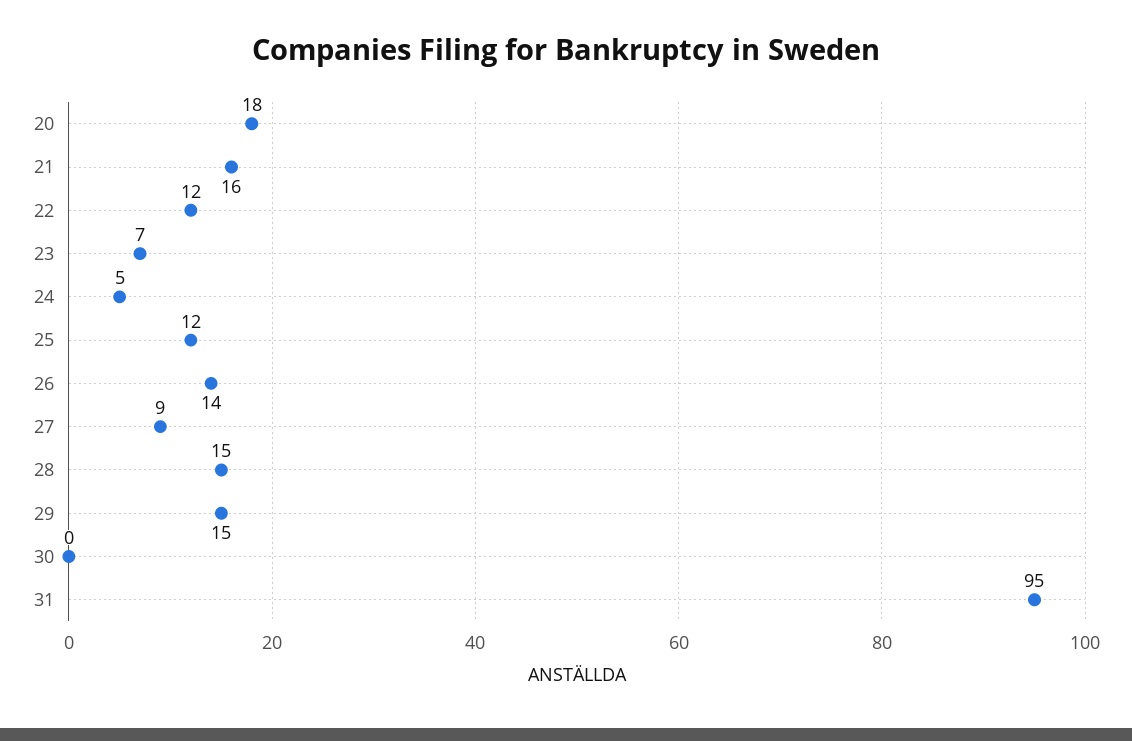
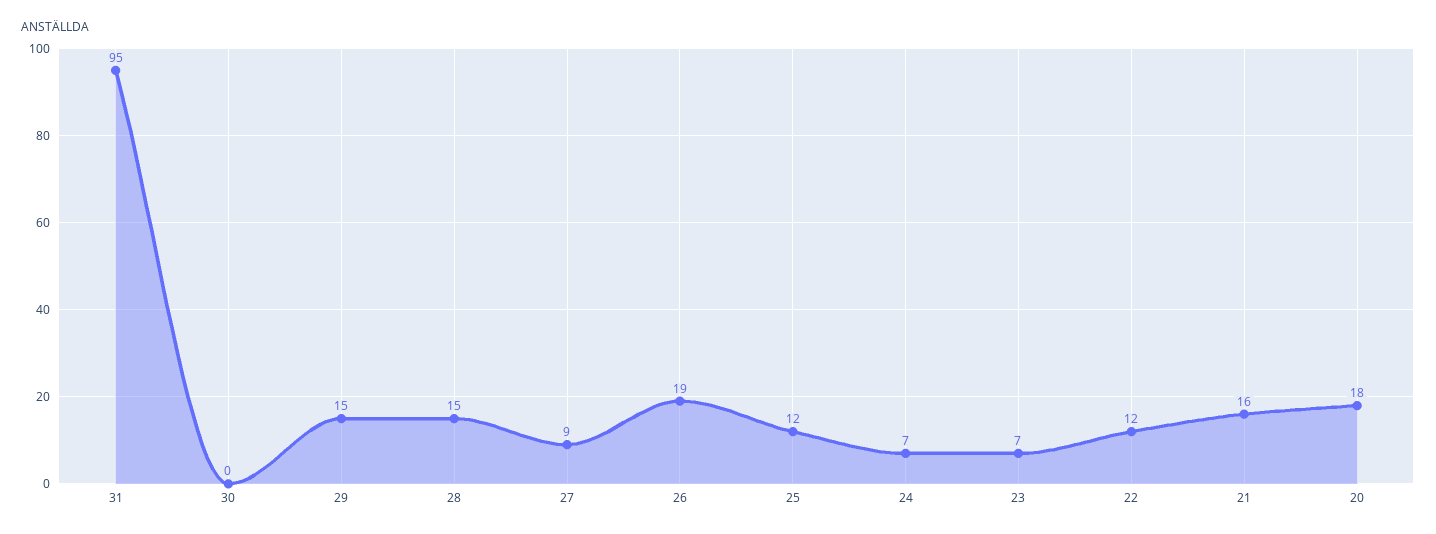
  {
    "20": 18,
    "21": 16,
    "22": 12,
    "23": 7,
-   "24": 5,
+   "24": 7,
    "25": 12,
-   "26": 14,
+   "26": 19,
    "27": 9,
    "28": 15,
    "29": 15,
    "30": 0,
    "31": 95
  }

